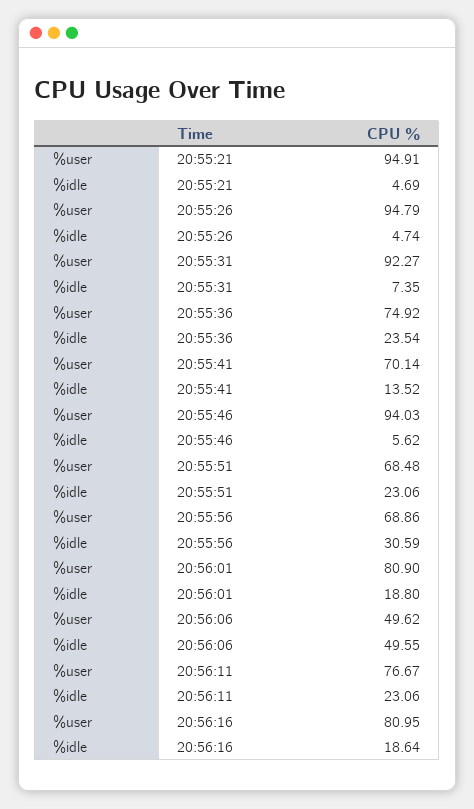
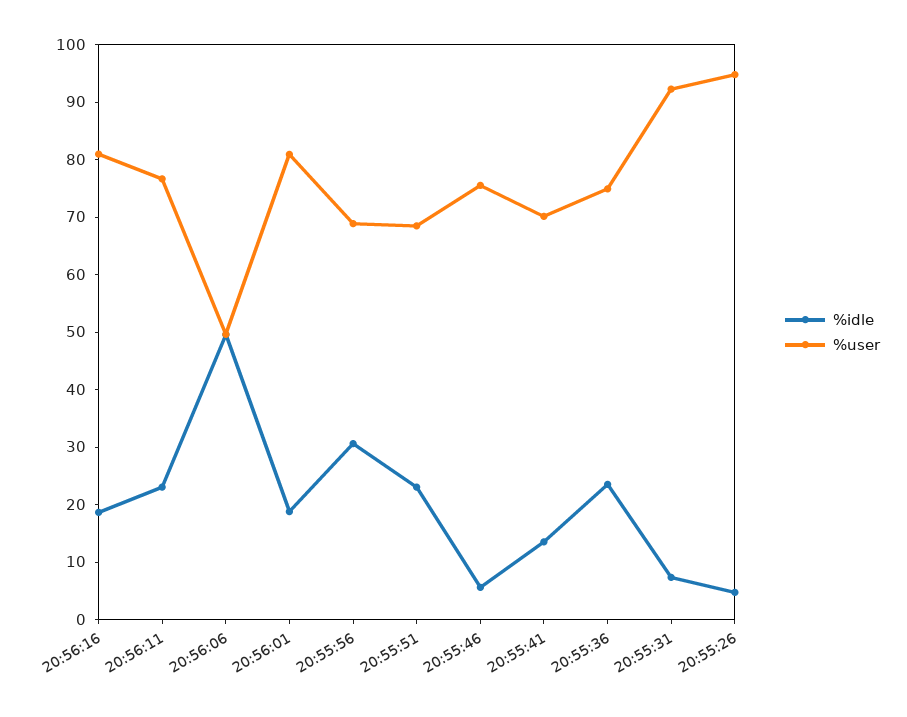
  {
    "%user": {
-     "20:55:21": 94.91,
      "20:55:26": 94.79,
      "20:55:31": 92.27,
      "20:55:36": 74.92,
      "20:55:41": 70.14,
-     "20:55:46": 94.03,
+     "20:55:46": 76,
      "20:55:51": 68.48,
      "20:55:56": 68.86,
      "20:56:01": 80.9,
      "20:56:06": 49.62,
      "20:56:11": 76.67,
      "20:56:16": 80.95
    },
    "%idle": {
-     "20:55:21": 4.69,
      "20:55:26": 4.74,
      "20:55:31": 7.35,
      "20:55:36": 23.54,
      "20:55:41": 13.52,
      "20:55:46": 5.62,
      "20:55:51": 23.06,
      "20:55:56": 30.59,
      "20:56:01": 18.8,
      "20:56:06": 49.55,
      "20:56:11": 23.06,
      "20:56:16": 18.64
    }
  }

